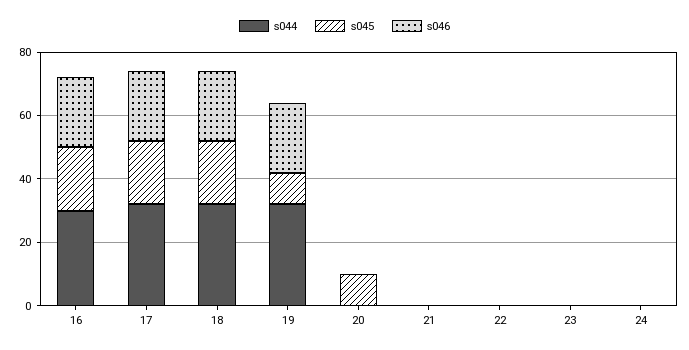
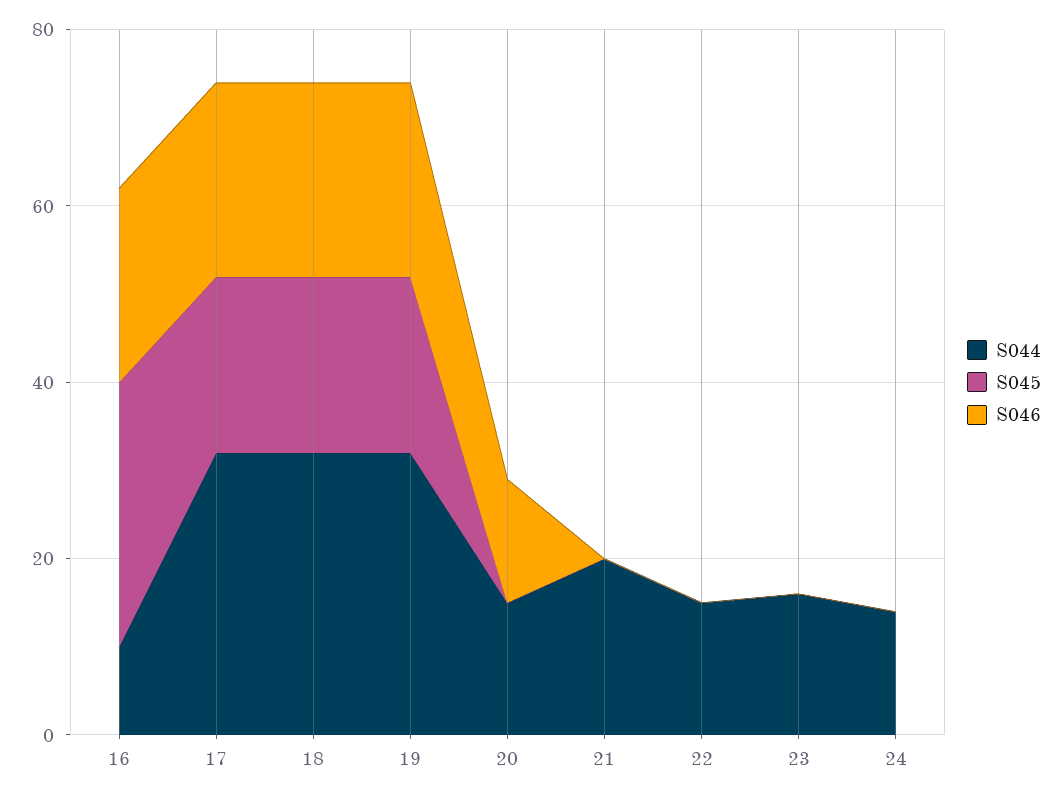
  {
    "s044": {
-     "16": 30,
+     "16": 10,
      "17": 30,
      "18": 30,
      "19": 30,
-     "20": 0,
+     "20": 15,
-     "21": 0,
+     "21": 20,
-     "22": 0,
+     "22": 15,
-     "23": 0,
+     "23": 15,
-     "24": 0
+     "24": 15
    },
    "s045": {
-     "16": 20,
+     "16": 30,
      "17": 20,
      "18": 20,
-     "19": 10,
+     "19": 20,
-     "20": 10,
+     "20": 0,
      "21": 0,
      "22": 0,
      "23": 0,
      "24": 0
    },
    "s046": {
      "16": 20,
      "17": 20,
      "18": 20,
      "19": 20,
-     "20": 0,
+     "20": 15,
      "21": 0,
      "22": 0,
      "23": 0,
      "24": 0
    }
  }

